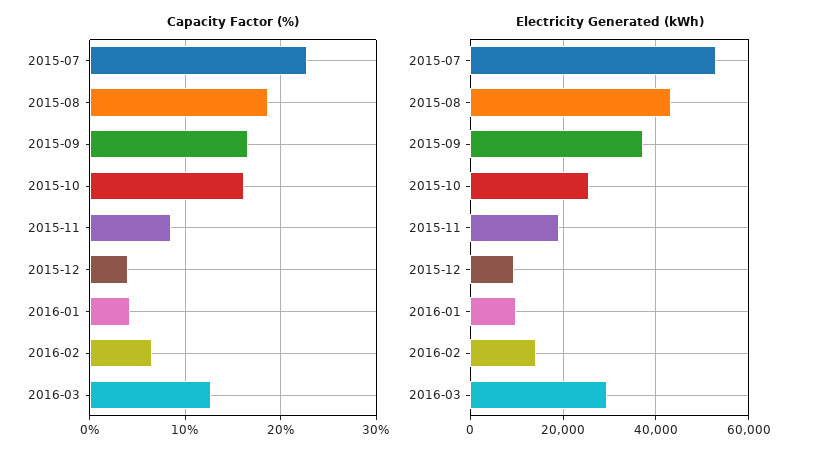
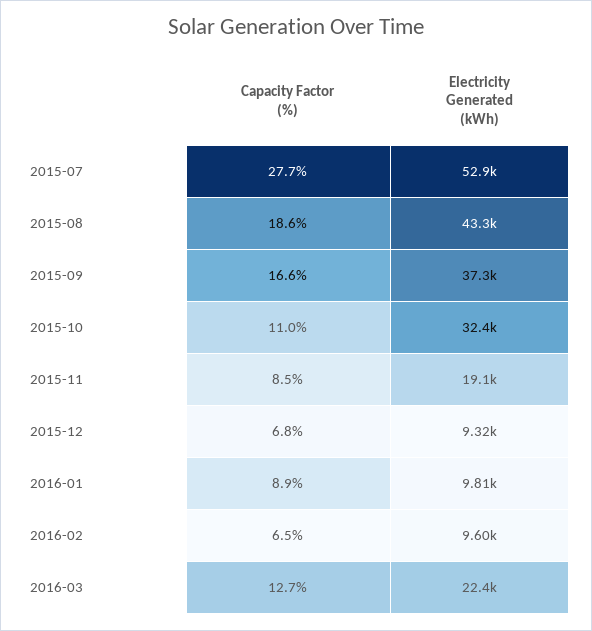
  {
    "Capacity Factor (%)": {
-     "2015-07": 23,
+     "2015-07": 27.7,
      "2015-08": 18.6,
      "2015-09": 16.6,
-     "2015-10": 16,
+     "2015-10": 11,
      "2015-11": 8.5,
-     "2015-12": 4,
+     "2015-12": 6.8,
-     "2016-01": 4,
+     "2016-01": 8.9,
      "2016-02": 6.5,
      "2016-03": 12.7
    },
    "Electricity Generated (kWh)": {
      "2015-07": 52900,
      "2015-08": 43300,
      "2015-09": 37300,
-     "2015-10": 26000,
+     "2015-10": 32400,
      "2015-11": 19100,
      "2015-12": 9320,
      "2016-01": 9810,
-     "2016-02": 14000,
+     "2016-02": 9600,
-     "2016-03": 30000
+     "2016-03": 22400
    }
  }

